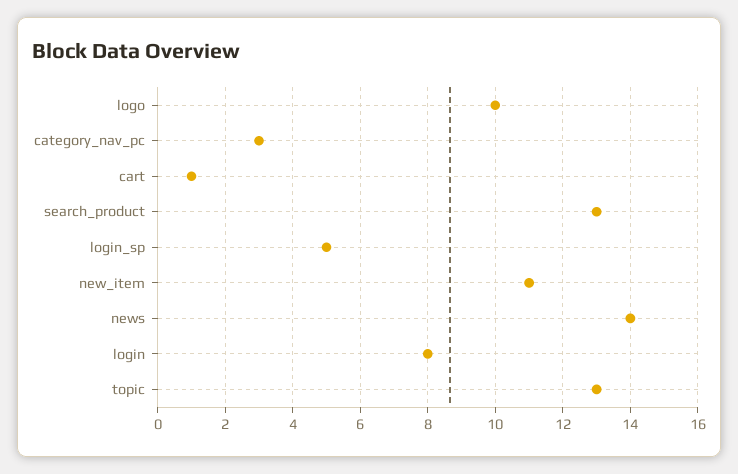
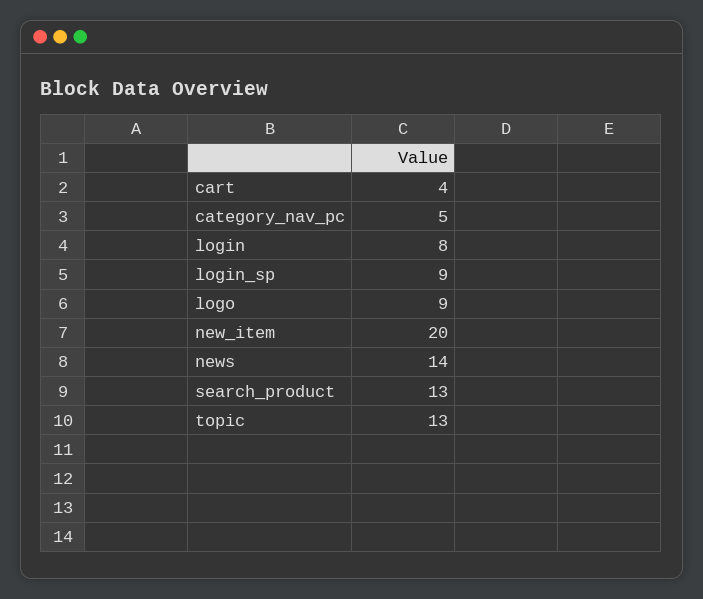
  {
-   "logo": 10,
+   "logo": 9,
-   "category_nav_pc": 3,
+   "category_nav_pc": 5,
-   "cart": 1,
+   "cart": 4,
    "search_product": 13,
-   "login_sp": 5,
+   "login_sp": 9,
-   "new_item": 11,
+   "new_item": 20,
    "news": 14,
    "login": 8,
    "topic": 13
  }

